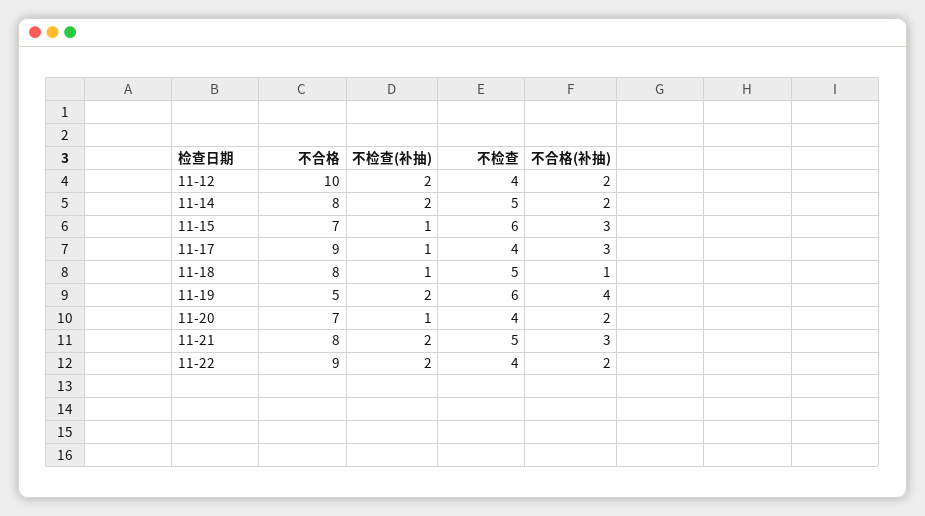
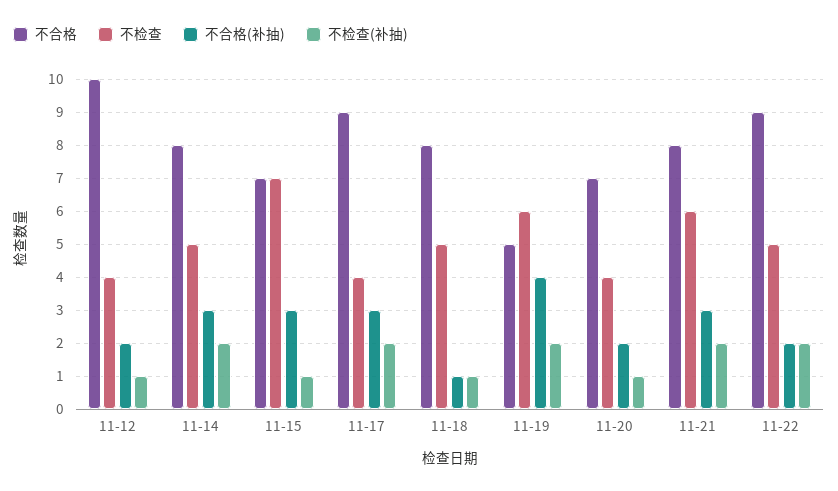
  {
    "不合格": {
      "11-12": 10,
      "11-14": 8,
      "11-15": 7,
      "11-17": 9,
      "11-18": 8,
      "11-19": 5,
      "11-20": 7,
      "11-21": 8,
      "11-22": 9
    },
    "不检查(补抽)": {
-     "11-12": 2,
+     "11-12": 1,
      "11-14": 2,
      "11-15": 1,
-     "11-17": 1,
+     "11-17": 2,
      "11-18": 1,
      "11-19": 2,
      "11-20": 1,
      "11-21": 2,
      "11-22": 2
    },
    "不检查": {
      "11-12": 4,
      "11-14": 5,
-     "11-15": 6,
+     "11-15": 7,
      "11-17": 4,
      "11-18": 5,
      "11-19": 6,
      "11-20": 4,
-     "11-21": 5,
+     "11-21": 6,
-     "11-22": 4
+     "11-22": 5
    },
    "不合格(补抽)": {
      "11-12": 2,
-     "11-14": 2,
+     "11-14": 3,
      "11-15": 3,
      "11-17": 3,
      "11-18": 1,
      "11-19": 4,
      "11-20": 2,
      "11-21": 3,
      "11-22": 2
    }
  }

